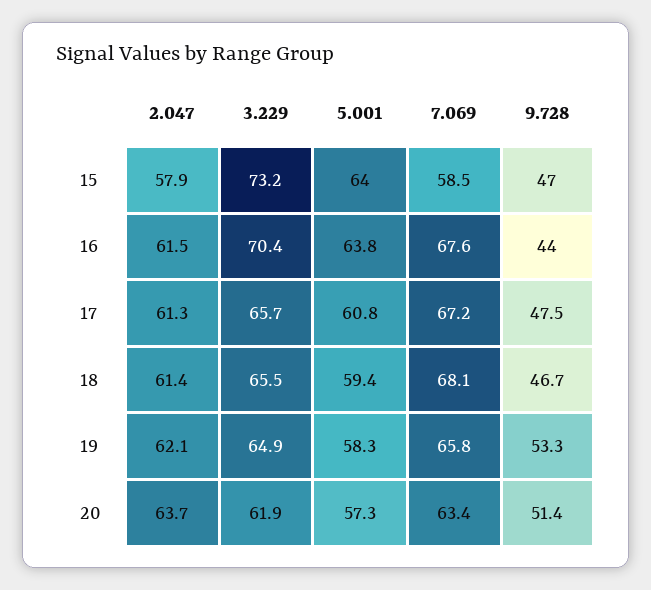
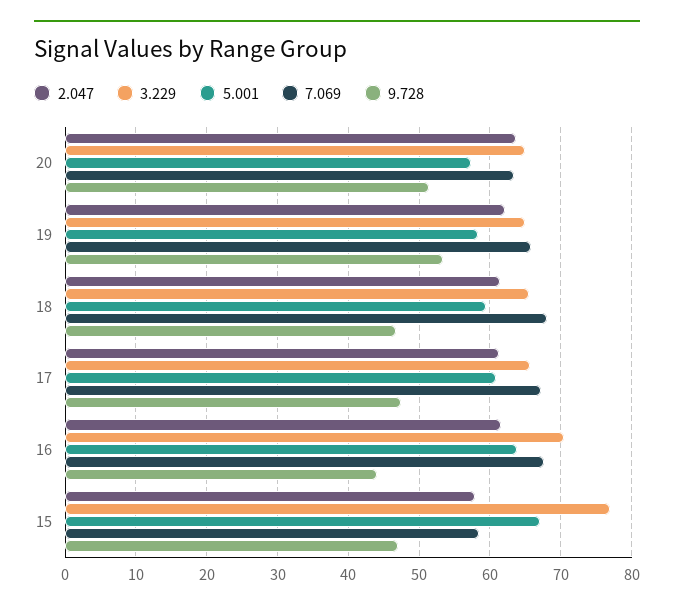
  {
    "2.047": {
      "15": 57.9,
      "16": 61.5,
      "17": 61.3,
      "18": 61.4,
      "19": 62.1,
      "20": 63.7
    },
    "3.229": {
-     "15": 73.2,
+     "15": 77,
      "16": 70.4,
      "17": 65.7,
      "18": 65.5,
      "19": 64.9,
-     "20": 61.9
+     "20": 65
    },
    "5.001": {
-     "15": 64,
+     "15": 67,
      "16": 63.8,
      "17": 60.8,
      "18": 59.4,
      "19": 58.3,
      "20": 57.3
    },
    "7.069": {
      "15": 58.5,
      "16": 67.6,
      "17": 67.2,
      "18": 68.1,
      "19": 65.8,
      "20": 63.4
    },
    "9.728": {
      "15": 47,
      "16": 44,
      "17": 47.5,
      "18": 46.7,
      "19": 53.3,
      "20": 51.4
    }
  }

